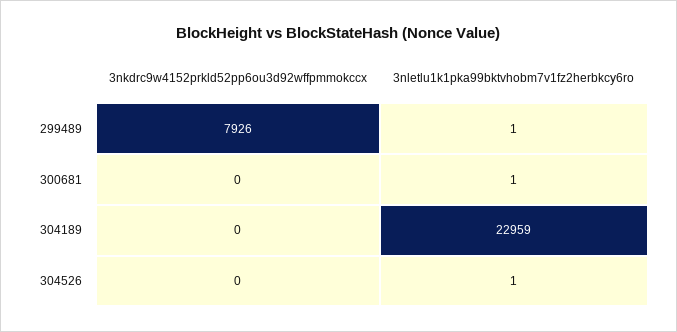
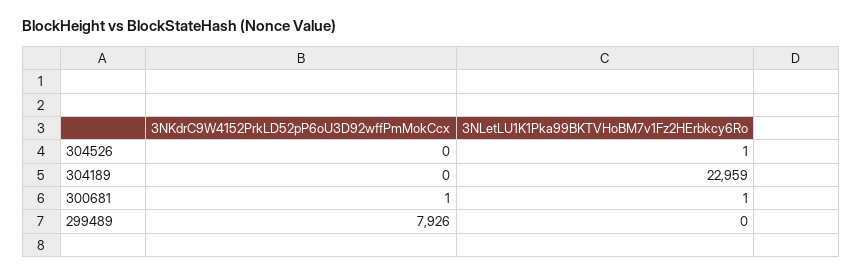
  {
    "3nkdrc9w4152prkld52pp6ou3d92wffpmmokccx": {
      "299489": 7926,
-     "300681": 0,
+     "300681": 1,
      "304189": 0,
      "304526": 0
    },
    "3nletlu1k1pka99bktvhobm7v1fz2herbkcy6ro": {
-     "299489": 1,
+     "299489": 0,
      "300681": 1,
      "304189": 22959,
      "304526": 1
    }
  }

